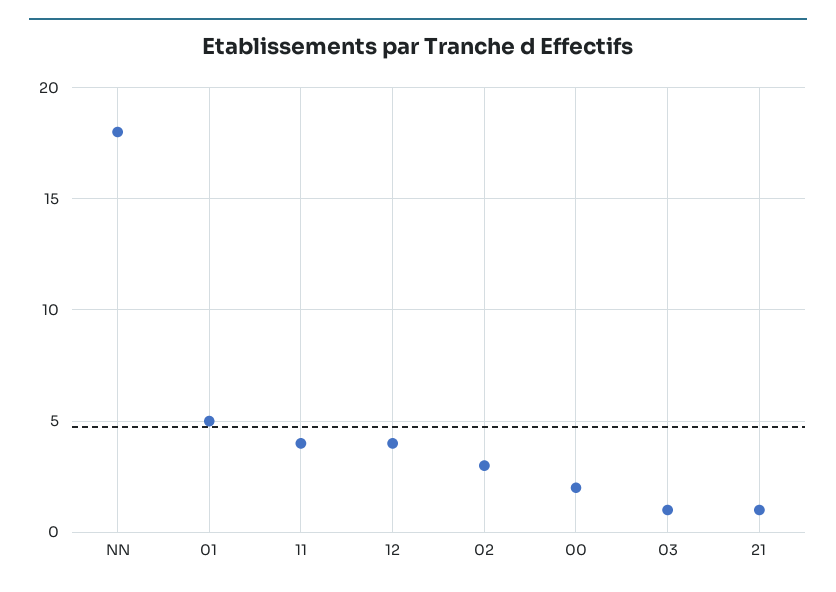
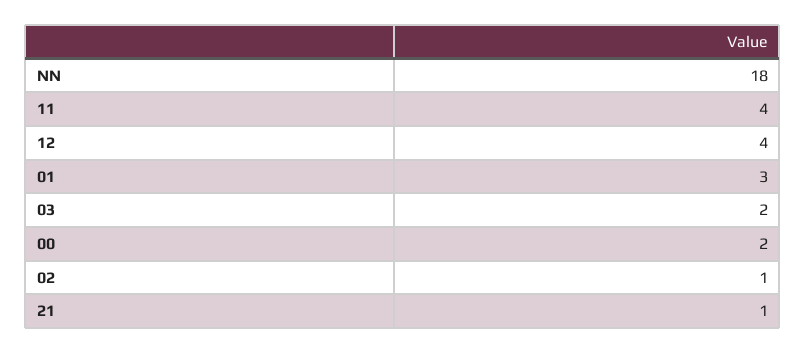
  {
    "NN": 18,
-   "01": 5,
+   "01": 3,
    "11": 4,
    "12": 4,
-   "02": 3,
+   "02": 1,
    "00": 2,
-   "03": 1,
+   "03": 2,
    "21": 1
  }

